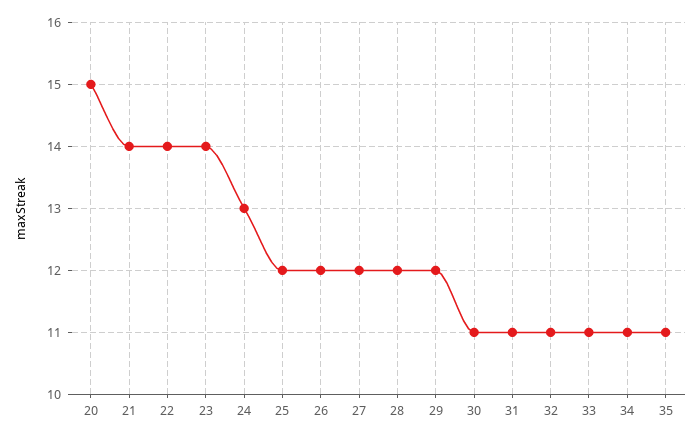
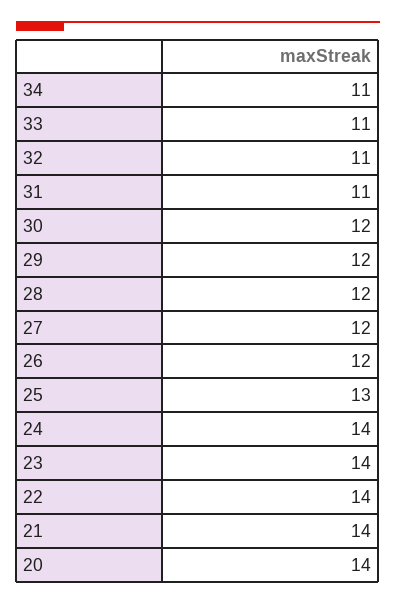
  {
-   "20": 15,
+   "20": 14,
    "21": 14,
    "22": 14,
    "23": 14,
-   "24": 13,
+   "24": 14,
-   "25": 12,
+   "25": 13,
    "26": 12,
    "27": 12,
    "28": 12,
    "29": 12,
-   "30": 11,
+   "30": 12,
    "31": 11,
    "32": 11,
    "33": 11,
-   "34": 11,
+   "34": 11
-   "35": 11
  }

